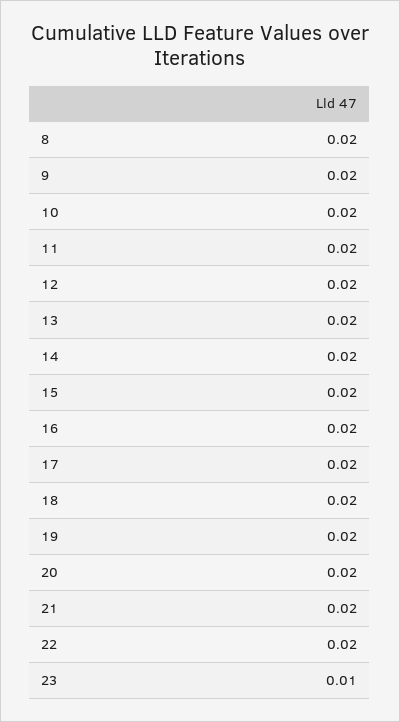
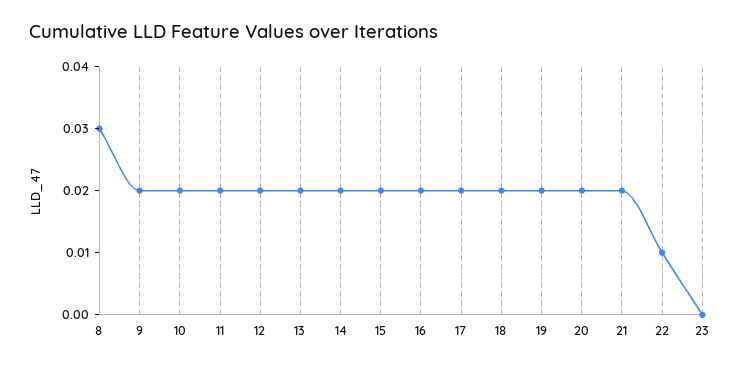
  {
-   "8": 0.02,
+   "8": 0.03,
    "9": 0.02,
    "10": 0.02,
    "11": 0.02,
    "12": 0.02,
    "13": 0.02,
    "14": 0.02,
    "15": 0.02,
    "16": 0.02,
    "17": 0.02,
    "18": 0.02,
    "19": 0.02,
    "20": 0.02,
    "21": 0.02,
-   "22": 0.02,
+   "22": 0.01,
-   "23": 0.01
+   "23": 0
  }

